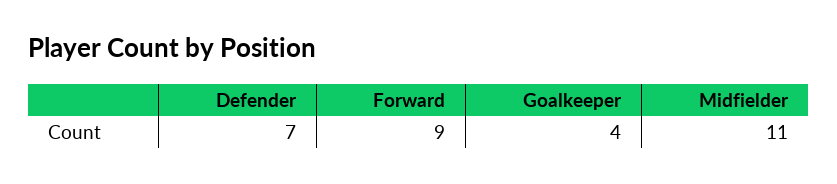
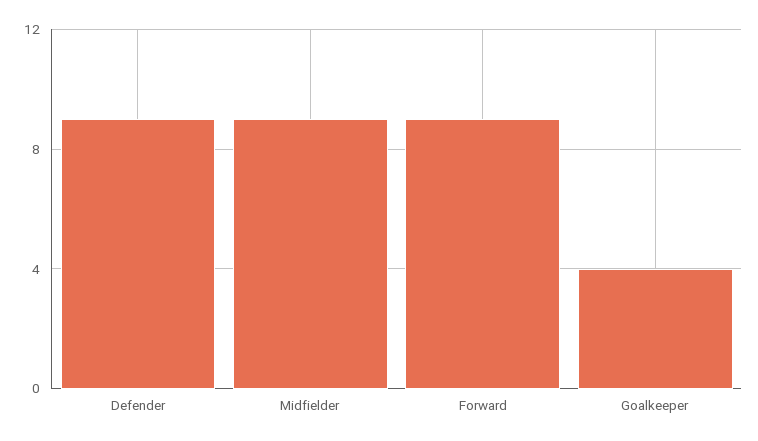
  {
-   "Defender": 7,
+   "Defender": 9,
    "Forward": 9,
    "Goalkeeper": 4,
-   "Midfielder": 11
+   "Midfielder": 9
  }

